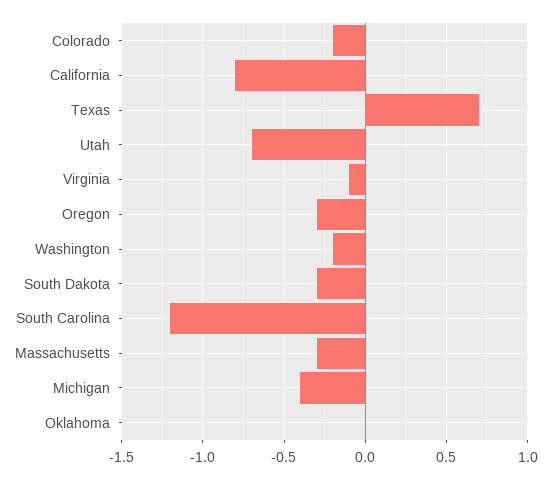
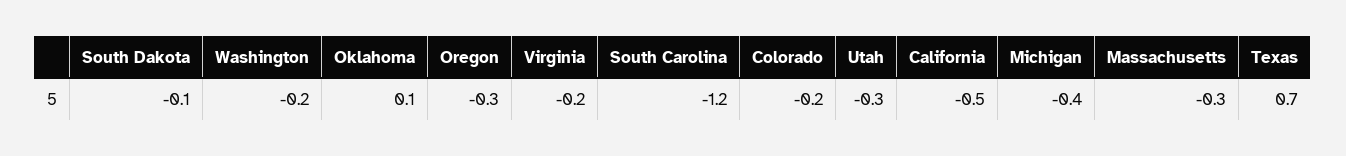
  {
    "Colorado": -0.2,
-   "California": -0.8,
+   "California": -0.5,
    "Texas": 0.7,
-   "Utah": -0.7,
+   "Utah": -0.3,
-   "Virginia": -0.1,
+   "Virginia": -0.2,
    "Oregon": -0.3,
    "Washington": -0.2,
-   "South Dakota": -0.3,
+   "South Dakota": -0.1,
    "South Carolina": -1.2,
    "Massachusetts": -0.3,
    "Michigan": -0.4,
-   "Oklahoma": 0
+   "Oklahoma": 0.1
  }

